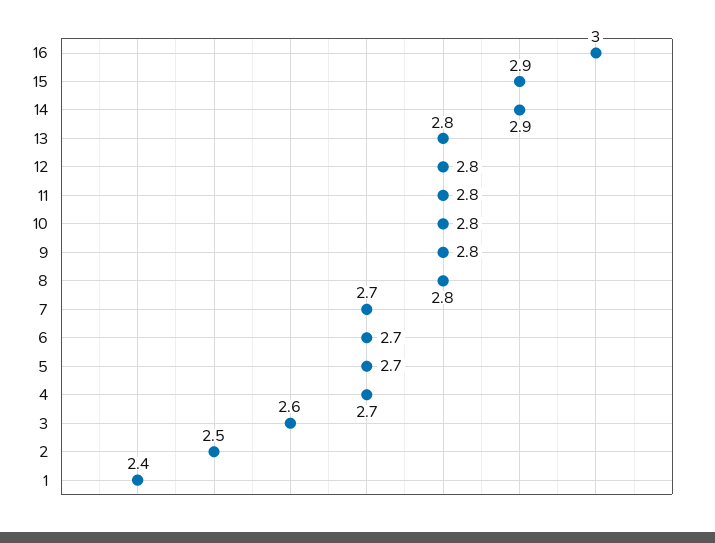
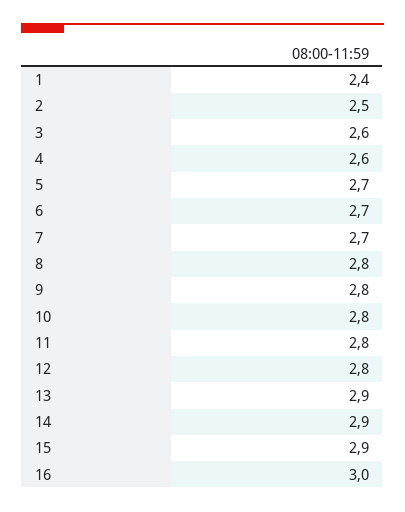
  {
    "16": 3,
    "15": 2.9,
    "14": 2.9,
-   "13": 2.8,
+   "13": 2.9,
    "12": 2.8,
    "11": 2.8,
    "10": 2.8,
    "9": 2.8,
    "8": 2.8,
    "7": 2.7,
    "6": 2.7,
    "5": 2.7,
-   "4": 2.7,
+   "4": 2.6,
    "3": 2.6,
    "2": 2.5,
    "1": 2.4
  }

